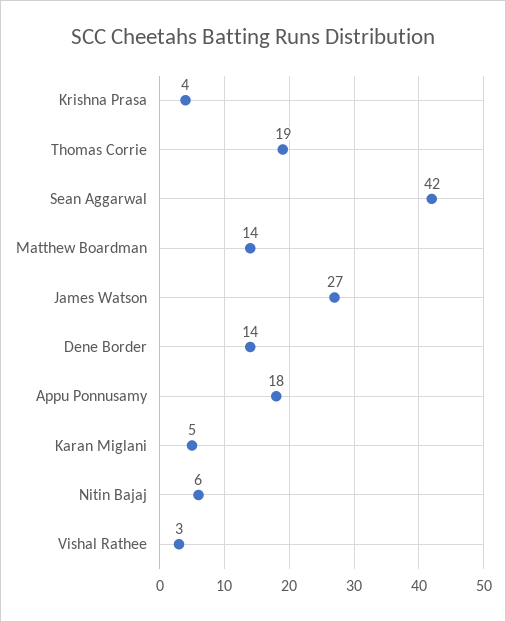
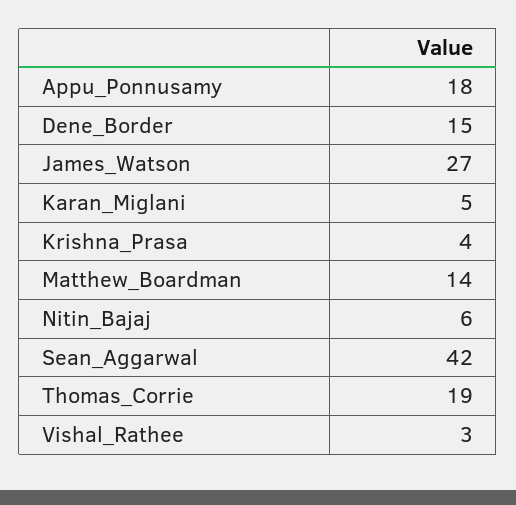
  {
    "Krishna Prasa": 4,
    "Thomas Corrie": 19,
    "Sean Aggarwal": 42,
    "Matthew Boardman": 14,
    "James Watson": 27,
-   "Dene Border": 14,
+   "Dene Border": 15,
    "Appu Ponnusamy": 18,
    "Karan Miglani": 5,
    "Nitin Bajaj": 6,
    "Vishal Rathee": 3
  }

